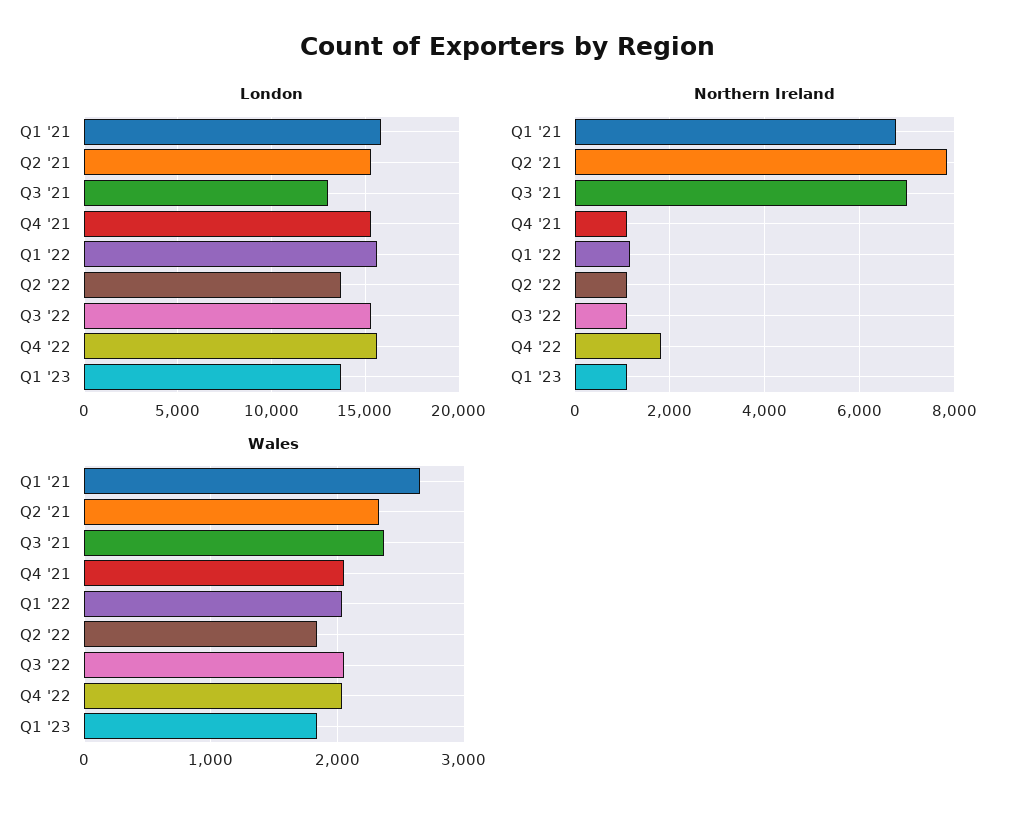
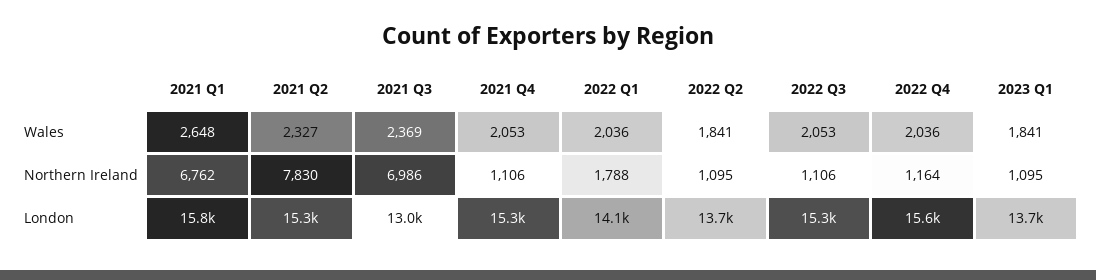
  {
    "London": {
      "Q1 '21": 15800,
      "Q2 '21": 15300,
      "Q3 '21": 13000,
      "Q4 '21": 15300,
-     "Q1 '22": 15500,
+     "Q1 '22": 14100,
      "Q2 '22": 13700,
      "Q3 '22": 15300,
      "Q4 '22": 15600,
      "Q1 '23": 13700
    },
    "Northern Ireland": {
      "Q1 '21": 6762,
      "Q2 '21": 7830,
      "Q3 '21": 6986,
      "Q4 '21": 1106,
-     "Q1 '22": 1200,
+     "Q1 '22": 1788,
      "Q2 '22": 1095,
      "Q3 '22": 1106,
-     "Q4 '22": 1800,
+     "Q4 '22": 1164,
      "Q1 '23": 1095
    },
    "Wales": {
      "Q1 '21": 2648,
      "Q2 '21": 2327,
      "Q3 '21": 2369,
      "Q4 '21": 2053,
      "Q1 '22": 2036,
      "Q2 '22": 1841,
      "Q3 '22": 2053,
      "Q4 '22": 2036,
      "Q1 '23": 1841
    }
  }

